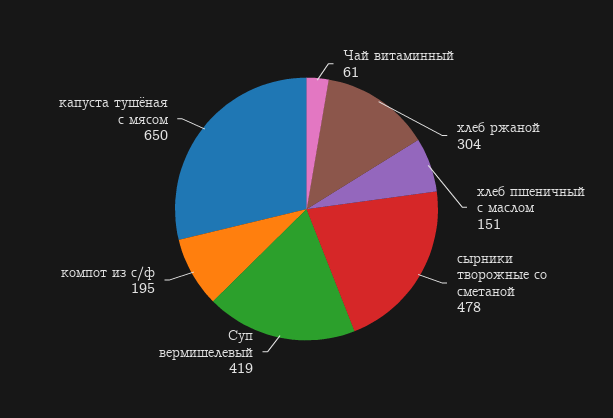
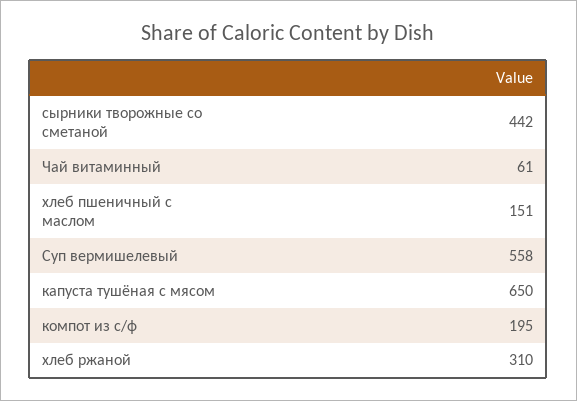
  {
    "Чай витаминный": 61,
-   "хлеб ржаной": 304,
+   "хлеб ржаной": 310,
    "хлеб пшеничный с маслом": 151,
-   "сырники творожные со сметаной": 478,
+   "сырники творожные со сметаной": 442,
-   "Суп вермишелевый": 419,
+   "Суп вермишелевый": 558,
    "компот из с/ф": 195,
    "капуста тушёная с мясом": 650
  }

